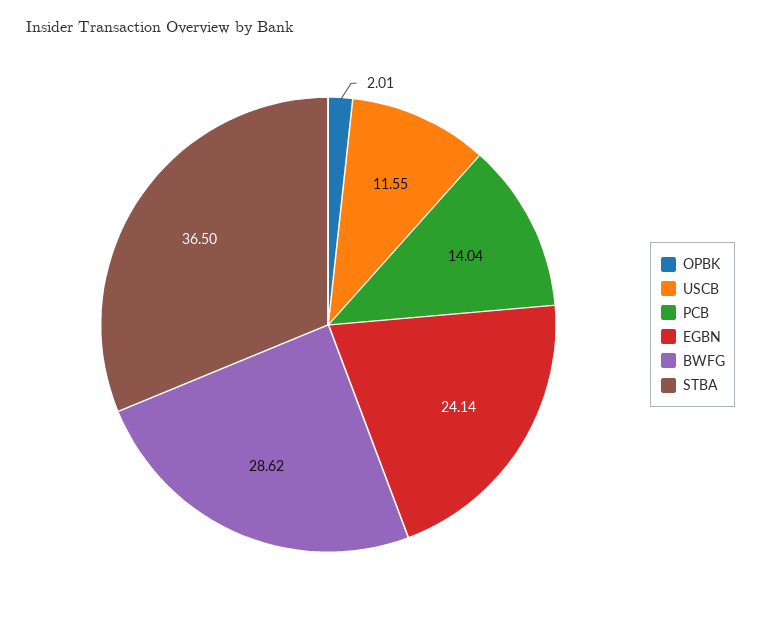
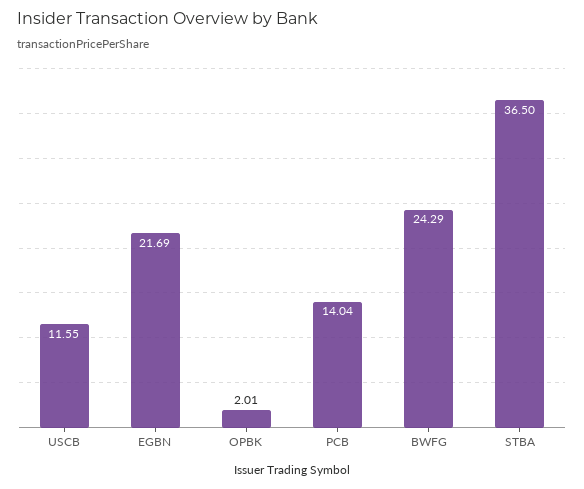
  {
    "OPBK": 2.01,
    "USCB": 11.55,
    "PCB": 14.04,
-   "EGBN": 24.14,
+   "EGBN": 21.69,
-   "BWFG": 28.62,
+   "BWFG": 24.29,
    "STBA": 36.5
  }

